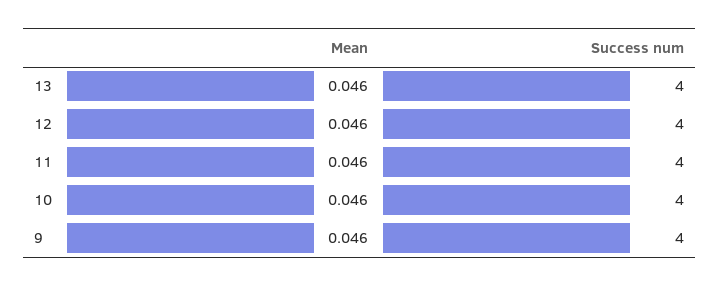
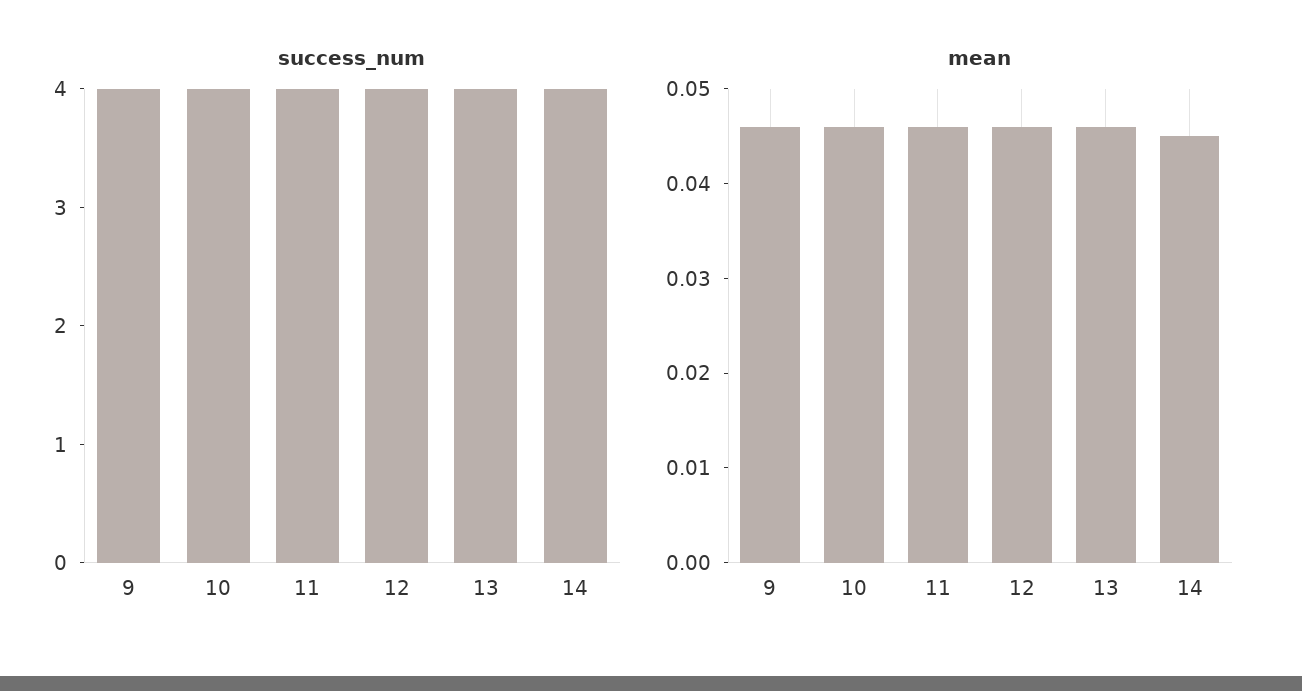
  {
    "Mean": {
      "13": 0.046,
      "12": 0.046,
      "11": 0.046,
      "10": 0.046,
-     "9": 0.046
+     "9": 0.046,
+     "14": 0.045
    },
    "Success num": {
      "13": 4,
      "12": 4,
      "11": 4,
      "10": 4,
-     "9": 4
+     "9": 4,
+     "14": 4
    }
  }

